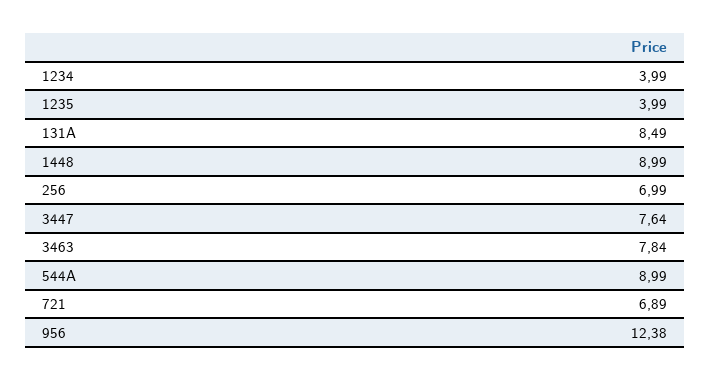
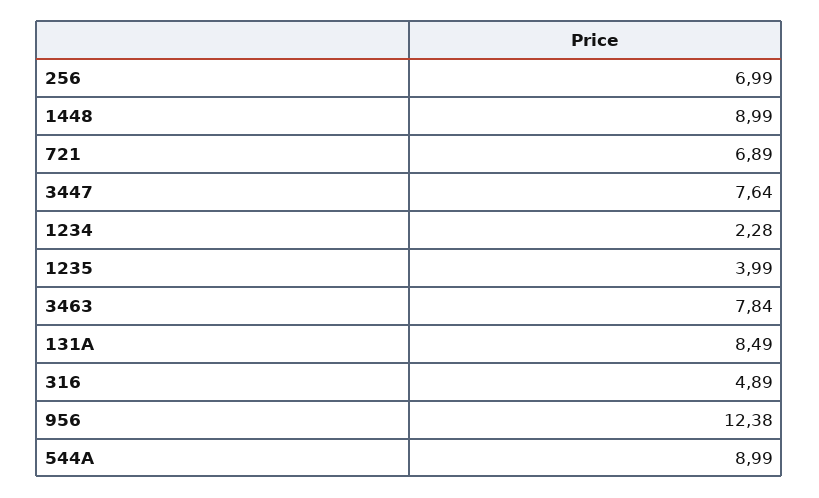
  {
-   "1234": 3.99,
+   "1234": 2.28,
    "1235": 3.99,
    "131A": 8.49,
    "1448": 8.99,
    "256": 6.99,
    "3447": 7.64,
    "3463": 7.84,
    "544A": 8.99,
    "721": 6.89,
-   "956": 12.38
+   "956": 12.38,
+   "316": 4.89
  }

